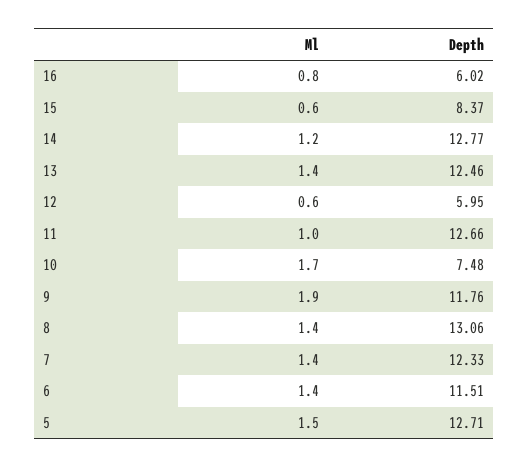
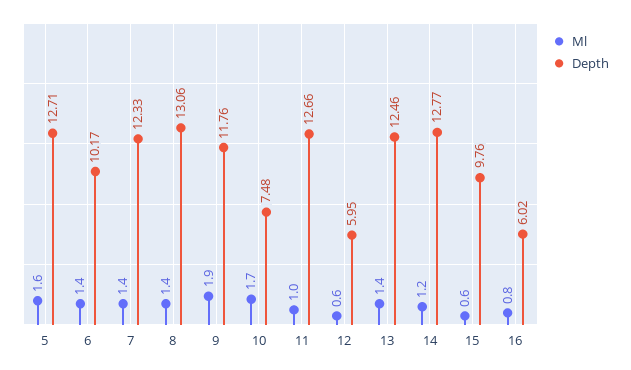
  {
    "Ml": {
      "16": 0.8,
      "15": 0.6,
      "14": 1.2,
      "13": 1.4,
      "12": 0.6,
      "11": 1,
      "10": 1.7,
      "9": 1.9,
      "8": 1.4,
      "7": 1.4,
      "6": 1.4,
-     "5": 1.5
+     "5": 1.6
    },
    "Depth": {
      "16": 6.02,
-     "15": 8.37,
+     "15": 9.76,
      "14": 12.77,
      "13": 12.46,
      "12": 5.95,
      "11": 12.66,
      "10": 7.48,
      "9": 11.76,
      "8": 13.06,
      "7": 12.33,
-     "6": 11.51,
+     "6": 10.17,
      "5": 12.71
    }
  }

